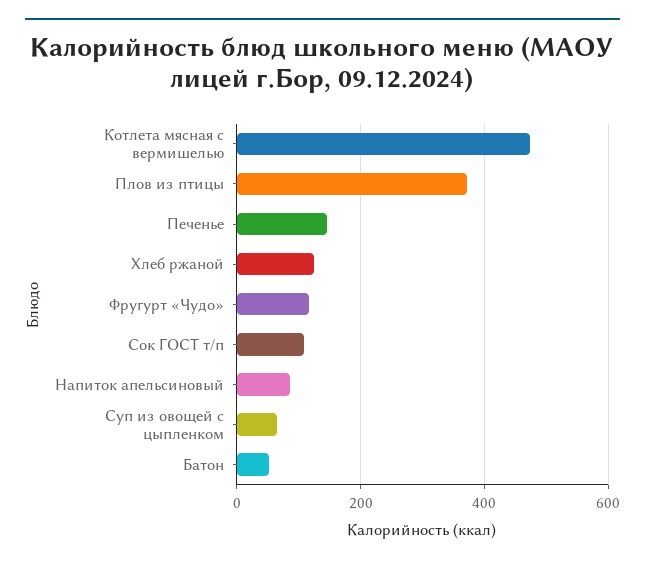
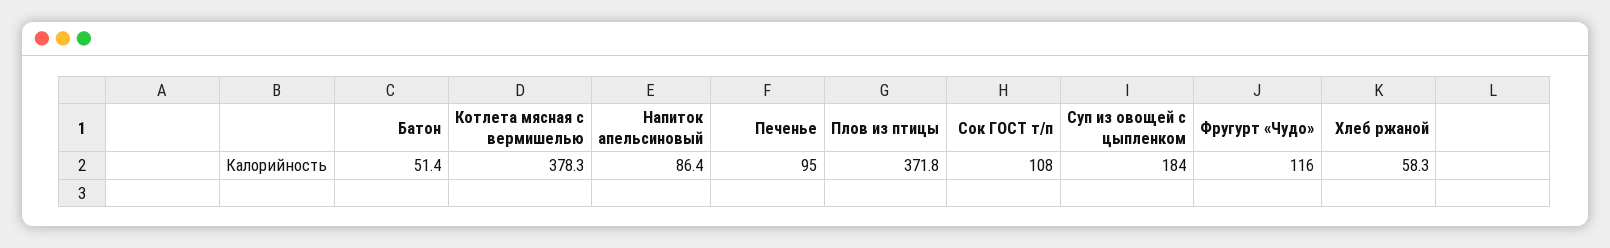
  {
-   "Котлета мясная с вермишелью": 480,
+   "Котлета мясная с вермишелью": 378.3,
    "Плов из птицы": 371.8,
-   "Печенье": 140,
+   "Печенье": 95,
-   "Хлеб ржаной": 120,
+   "Хлеб ржаной": 58.3,
    "Фругурт «Чудо»": 116,
    "Сок ГОСТ т/п": 108,
    "Напиток апельсиновый": 86.4,
-   "Суп из овощей с цыпленком": 60,
+   "Суп из овощей с цыпленком": 184,
    "Батон": 51.4
  }

